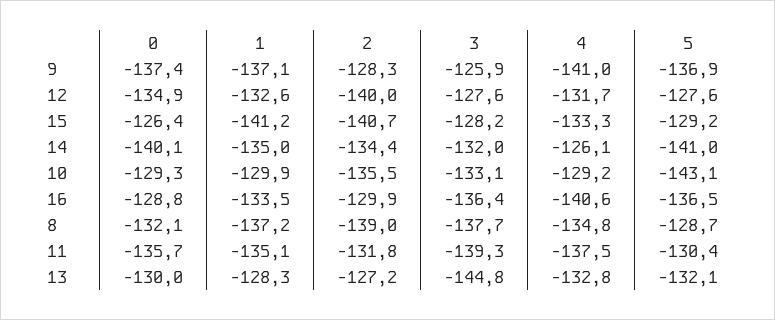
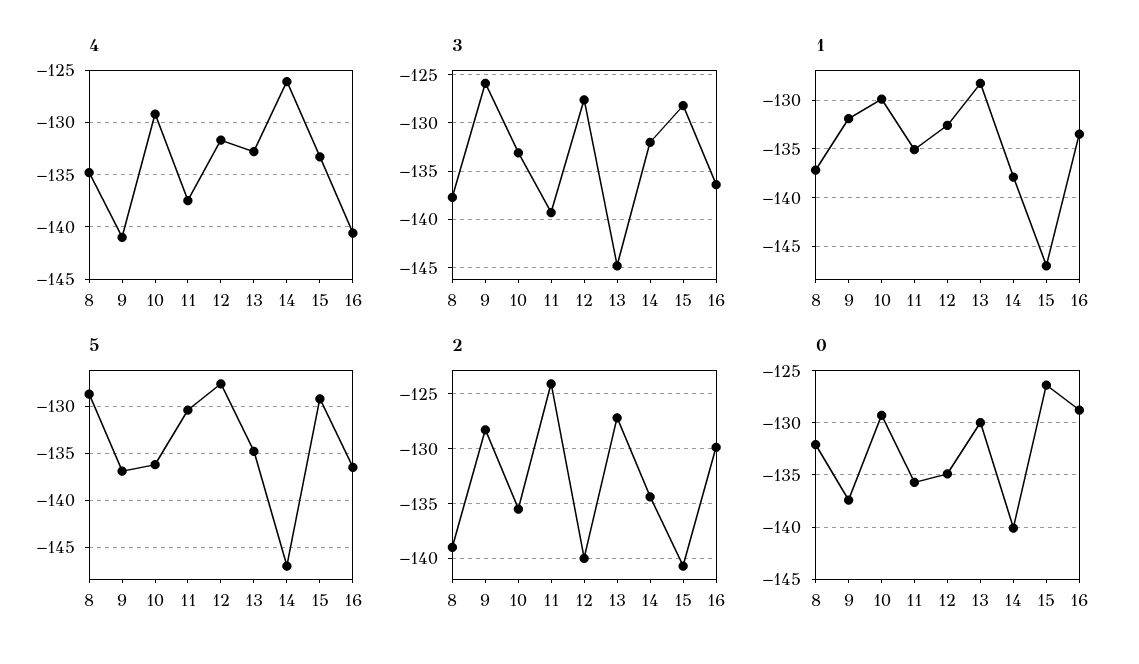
  {
    "0": {
      "9": -137.4,
      "12": -134.9,
      "15": -126.4,
      "14": -140.1,
      "10": -129.3,
      "16": -128.8,
      "8": -132.1,
      "11": -135.7,
      "13": -130
    },
    "1": {
-     "9": -137.1,
+     "9": -132,
      "12": -132.6,
-     "15": -141.2,
+     "15": -147,
-     "14": -135,
+     "14": -138,
      "10": -129.9,
      "16": -133.5,
      "8": -137.2,
      "11": -135.1,
      "13": -128.3
    },
    "2": {
      "9": -128.3,
      "12": -140,
      "15": -140.7,
      "14": -134.4,
      "10": -135.5,
      "16": -129.9,
      "8": -139,
-     "11": -131.8,
+     "11": -124,
      "13": -127.2
    },
    "3": {
      "9": -125.9,
      "12": -127.6,
      "15": -128.2,
      "14": -132,
      "10": -133.1,
      "16": -136.4,
      "8": -137.7,
      "11": -139.3,
      "13": -144.8
    },
    "4": {
      "9": -141,
      "12": -131.7,
      "15": -133.3,
      "14": -126.1,
      "10": -129.2,
      "16": -140.6,
      "8": -134.8,
      "11": -137.5,
      "13": -132.8
    },
    "5": {
      "9": -136.9,
      "12": -127.6,
      "15": -129.2,
-     "14": -141,
+     "14": -147,
-     "10": -143.1,
+     "10": -136,
      "16": -136.5,
      "8": -128.7,
      "11": -130.4,
-     "13": -132.1
+     "13": -135
    }
  }

